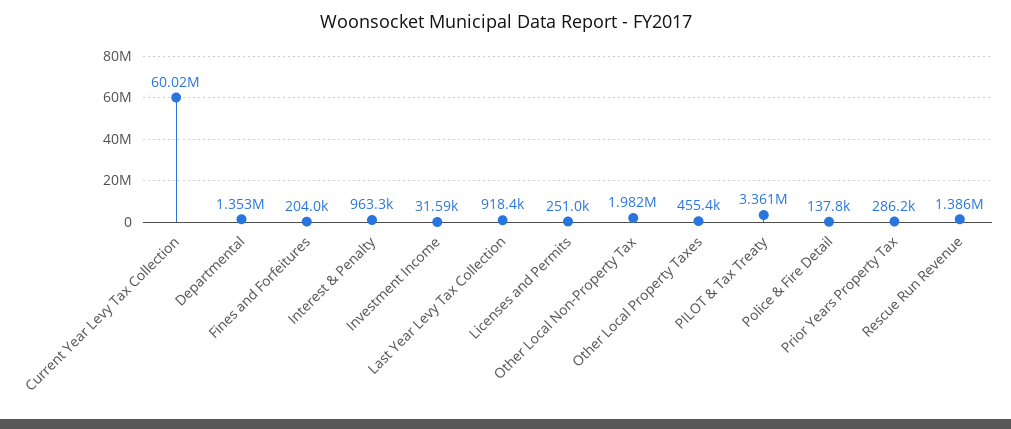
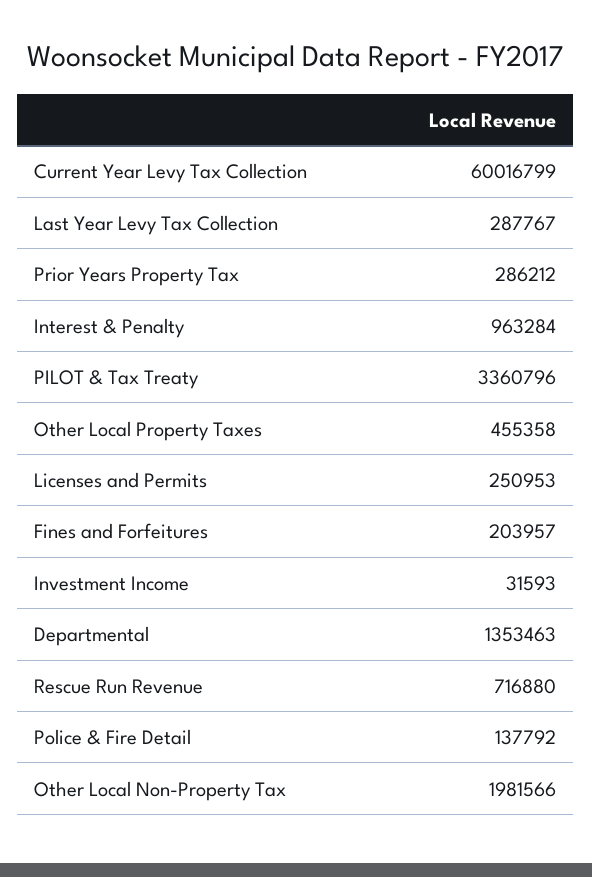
  {
    "Current Year Levy Tax Collection": 60016799,
    "Departmental": 1353463,
    "Fines and Forfeitures": 203957,
    "Interest & Penalty": 963284,
    "Investment Income": 31593,
-   "Last Year Levy Tax Collection": 918400,
+   "Last Year Levy Tax Collection": 287767,
    "Licenses and Permits": 250953,
    "Other Local Non-Property Tax": 1981566,
    "Other Local Property Taxes": 455358,
    "PILOT & Tax Treaty": 3360796,
    "Police & Fire Detail": 137792,
    "Prior Years Property Tax": 286212,
-   "Rescue Run Revenue": 1386000
+   "Rescue Run Revenue": 716880
  }

